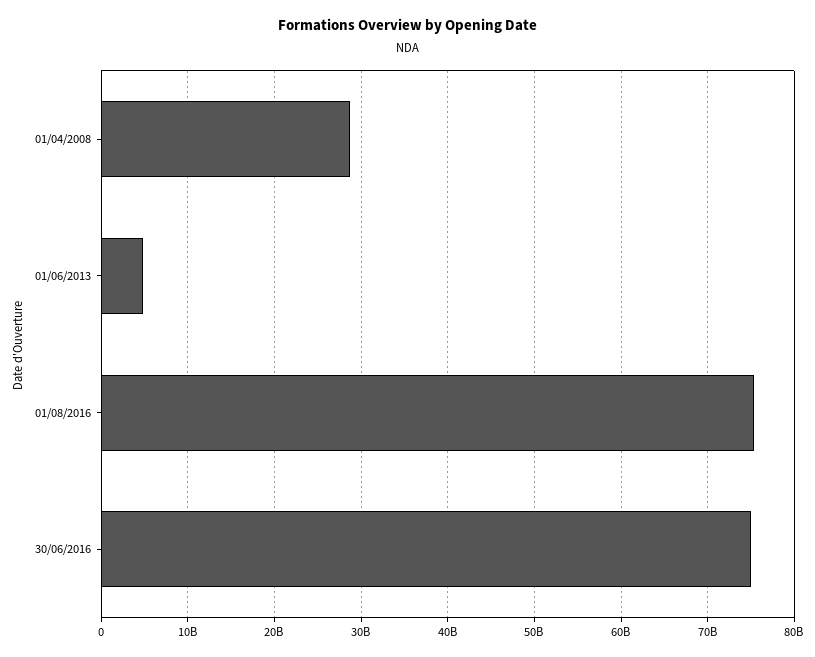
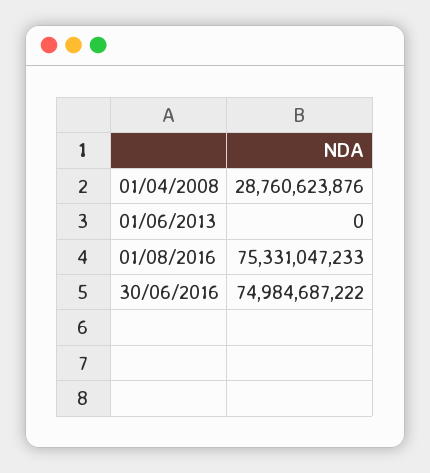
  {
    "01/04/2008": 28760623876,
-   "01/06/2013": 5000000000,
+   "01/06/2013": 0,
    "01/08/2016": 75331047233,
    "30/06/2016": 74984687222
  }

